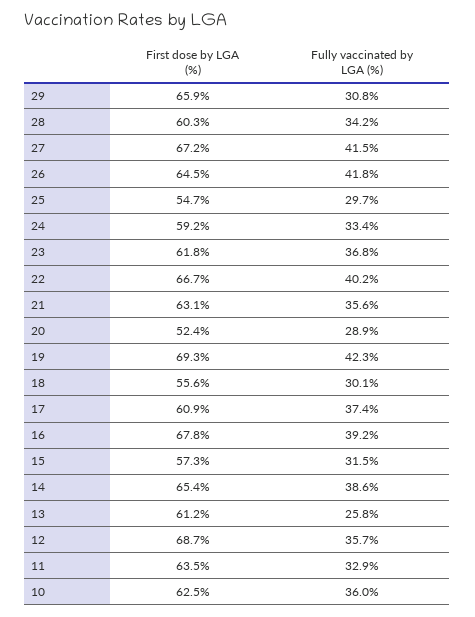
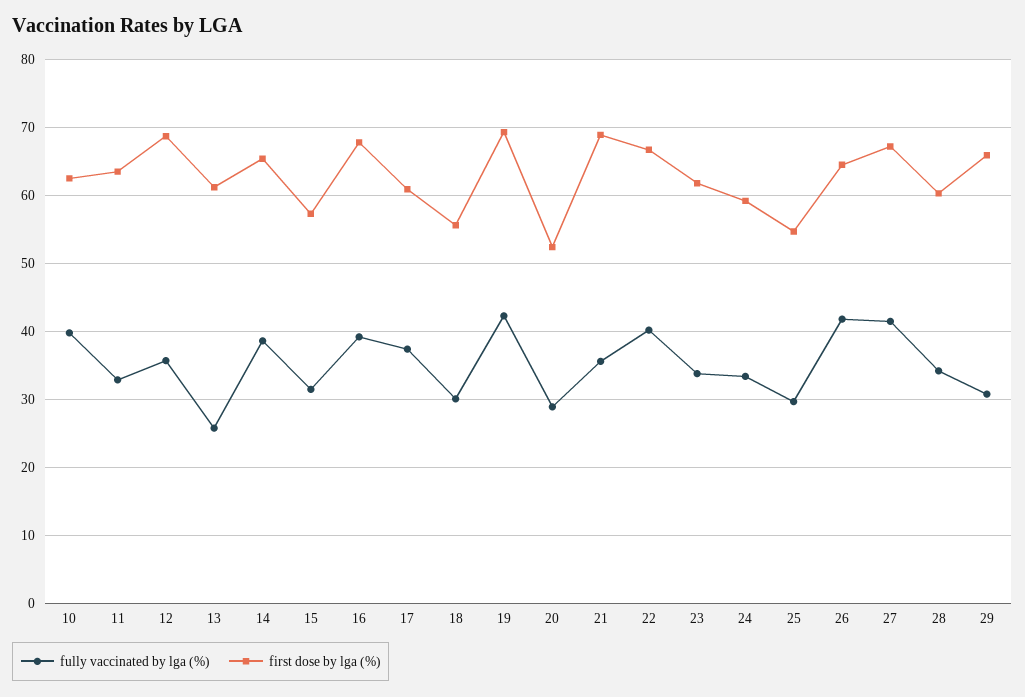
  {
    "First dose by LGA (%)": {
      "29": 65.9,
      "28": 60.3,
      "27": 67.2,
      "26": 64.5,
      "25": 54.7,
      "24": 59.2,
      "23": 61.8,
      "22": 66.7,
-     "21": 63.1,
+     "21": 69,
      "20": 52.4,
      "19": 69.3,
      "18": 55.6,
      "17": 60.9,
      "16": 67.8,
      "15": 57.3,
      "14": 65.4,
      "13": 61.2,
      "12": 68.7,
      "11": 63.5,
      "10": 62.5
    },
    "Fully vaccinated by LGA (%)": {
      "29": 30.8,
      "28": 34.2,
      "27": 41.5,
      "26": 41.8,
      "25": 29.7,
      "24": 33.4,
-     "23": 36.8,
+     "23": 34,
      "22": 40.2,
      "21": 35.6,
      "20": 28.9,
      "19": 42.3,
      "18": 30.1,
      "17": 37.4,
      "16": 39.2,
      "15": 31.5,
      "14": 38.6,
      "13": 25.8,
      "12": 35.7,
      "11": 32.9,
-     "10": 36
+     "10": 40
    }
  }

